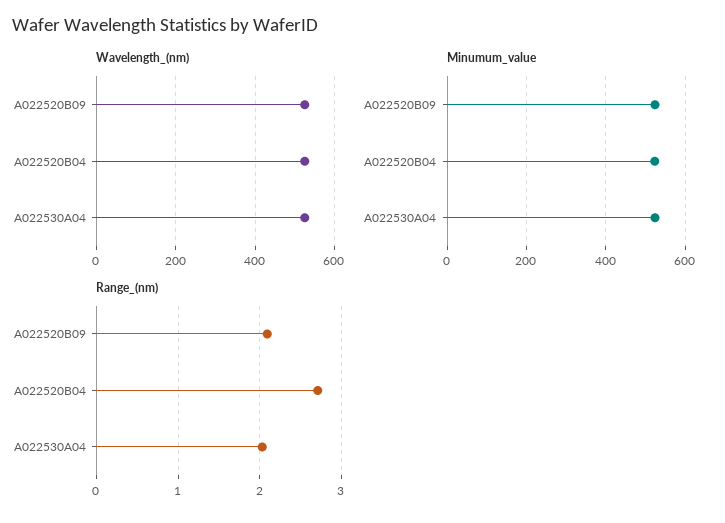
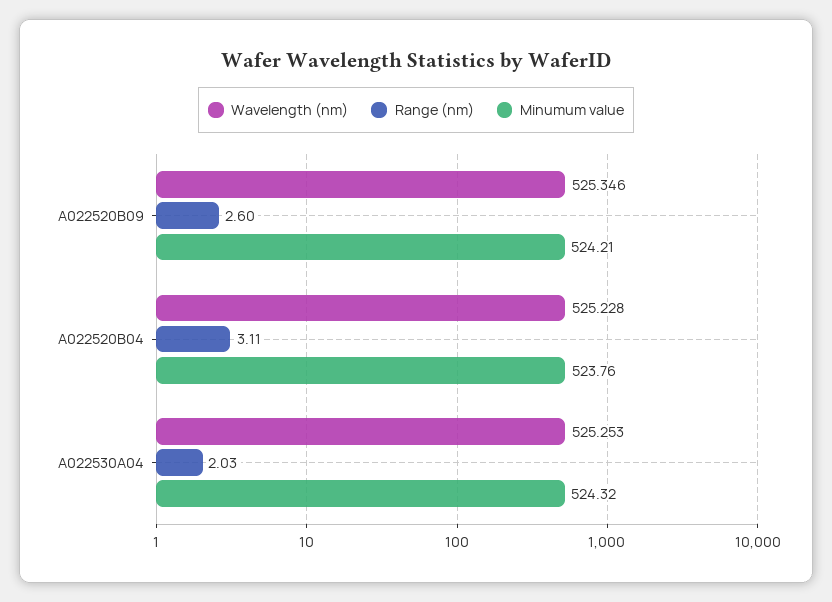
  {
    "Wavelength_(nm)": {
      "A022520B09": 525.346,
      "A022520B04": 525.228,
      "A022530A04": 525.253
    },
    "Minumum_value": {
      "A022520B09": 524.21,
      "A022520B04": 523.76,
      "A022530A04": 524.32
    },
    "Range_(nm)": {
-     "A022520B09": 2.1,
+     "A022520B09": 2.6,
-     "A022520B04": 2.7,
+     "A022520B04": 3.11,
      "A022530A04": 2.03
    }
  }

